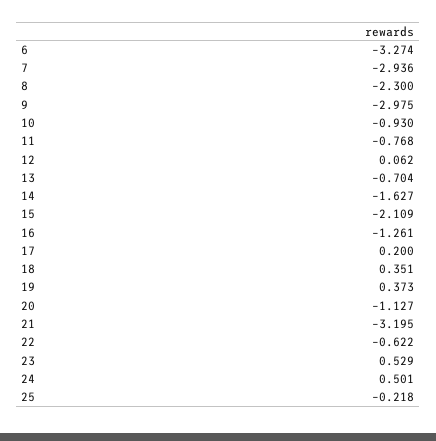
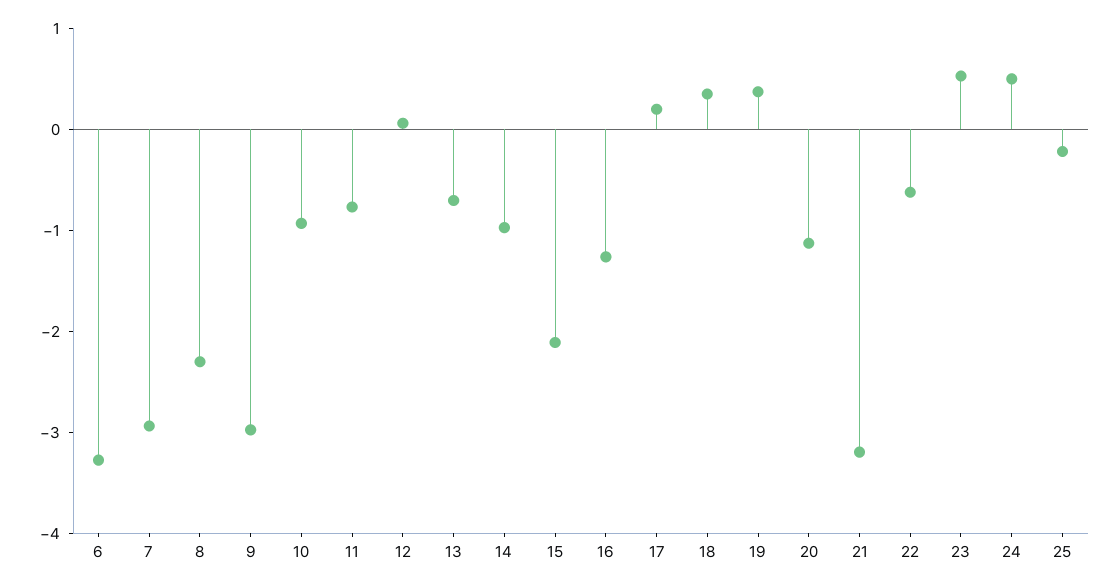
  {
    "6": -3.274,
    "7": -2.936,
    "8": -2.3,
    "9": -2.975,
    "10": -0.93,
    "11": -0.768,
    "12": 0.062,
    "13": -0.704,
-   "14": -1.627,
+   "14": -1,
    "15": -2.109,
    "16": -1.261,
    "17": 0.2,
    "18": 0.351,
    "19": 0.373,
    "20": -1.127,
    "21": -3.195,
    "22": -0.622,
    "23": 0.529,
    "24": 0.501,
    "25": -0.218
  }

